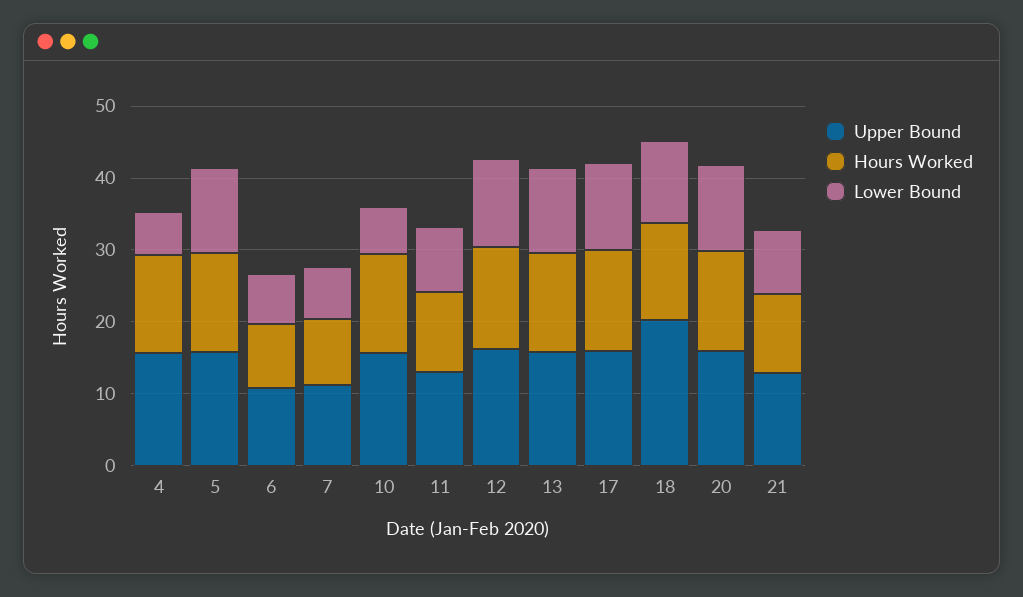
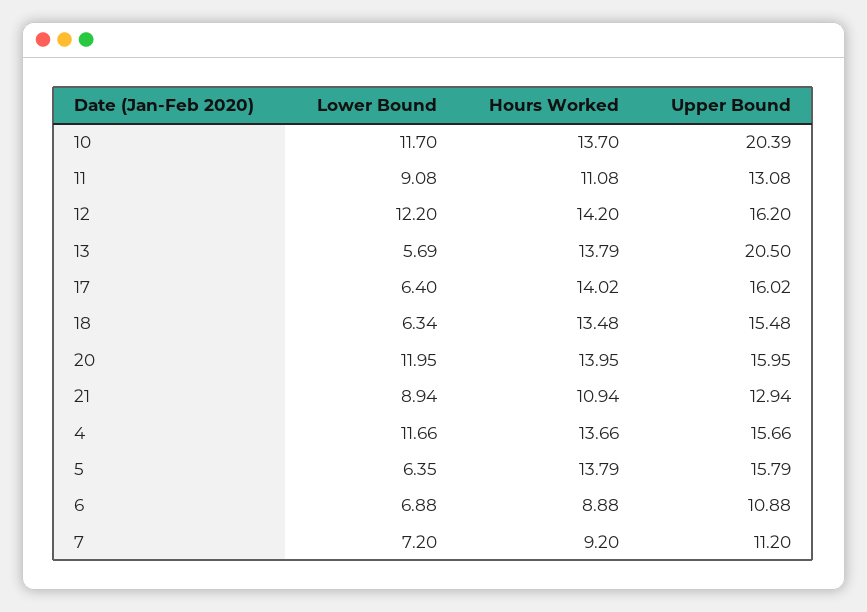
  {
    "Upper Bound": {
      "4": 15.66,
      "5": 15.79,
      "6": 10.88,
      "7": 11.2,
-     "10": 16,
+     "10": 20.39,
      "11": 13.08,
      "12": 16.2,
-     "13": 16,
+     "13": 20.5,
      "17": 16.02,
-     "18": 20,
+     "18": 15.48,
      "20": 15.95,
      "21": 12.94
    },
    "Hours Worked": {
      "4": 13.66,
      "5": 13.79,
      "6": 8.88,
      "7": 9.2,
      "10": 13.7,
      "11": 11.08,
      "12": 14.2,
      "13": 13.79,
      "17": 14.02,
      "18": 13.48,
      "20": 13.95,
      "21": 10.94
    },
    "Lower Bound": {
-     "4": 6,
+     "4": 11.66,
-     "5": 12,
+     "5": 6.35,
      "6": 6.88,
      "7": 7.2,
-     "10": 6,
+     "10": 11.7,
      "11": 9.08,
      "12": 12.2,
-     "13": 12,
+     "13": 5.69,
-     "17": 12,
+     "17": 6.4,
-     "18": 12,
+     "18": 6.34,
      "20": 11.95,
      "21": 8.94
    }
  }

